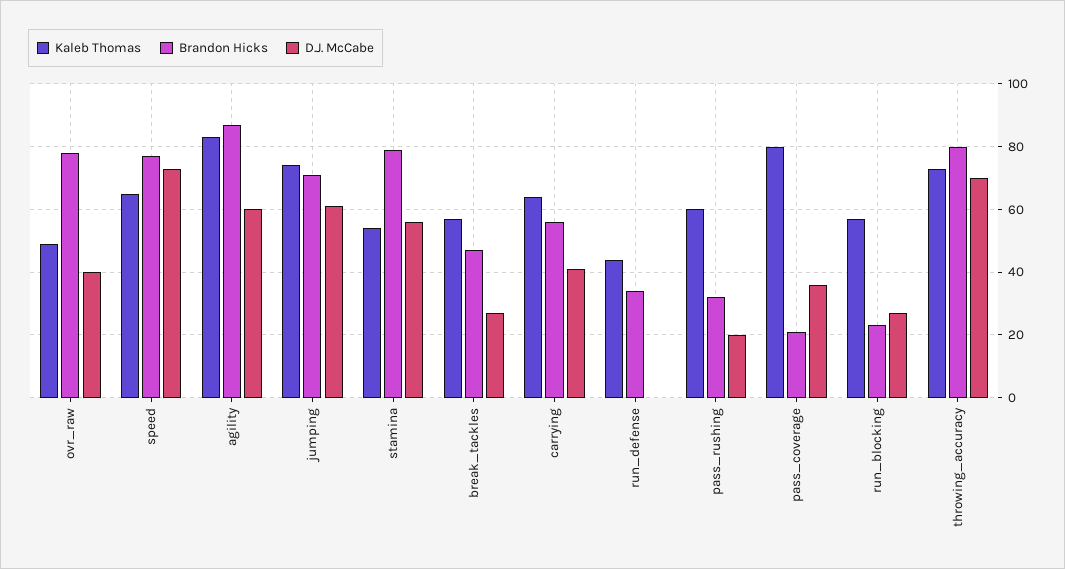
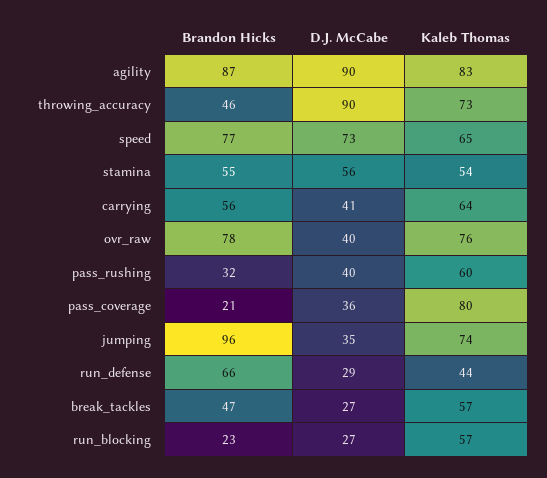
  {
    "Kaleb Thomas": {
-     "ovr_raw": 50,
+     "ovr_raw": 76,
      "speed": 65,
      "agility": 83,
      "jumping": 74,
      "stamina": 54,
      "break_tackles": 57,
      "carrying": 64,
      "run_defense": 44,
      "pass_rushing": 60,
      "pass_coverage": 80,
      "run_blocking": 57,
      "throwing_accuracy": 73
    },
    "Brandon Hicks": {
      "ovr_raw": 78,
      "speed": 77,
      "agility": 87,
-     "jumping": 70,
+     "jumping": 96,
-     "stamina": 80,
+     "stamina": 55,
      "break_tackles": 47,
      "carrying": 56,
-     "run_defense": 35,
+     "run_defense": 66,
      "pass_rushing": 32,
      "pass_coverage": 21,
      "run_blocking": 23,
-     "throwing_accuracy": 80
+     "throwing_accuracy": 46
    },
    "D.J. McCabe": {
      "ovr_raw": 40,
      "speed": 73,
-     "agility": 60,
+     "agility": 90,
-     "jumping": 60,
+     "jumping": 35,
      "stamina": 56,
      "break_tackles": 27,
      "carrying": 41,
-     "run_defense": 0,
+     "run_defense": 29,
-     "pass_rushing": 20,
+     "pass_rushing": 40,
      "pass_coverage": 36,
      "run_blocking": 27,
-     "throwing_accuracy": 70
+     "throwing_accuracy": 90
    }
  }

